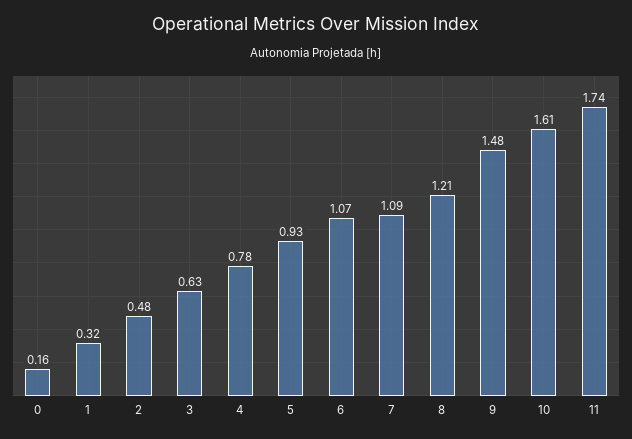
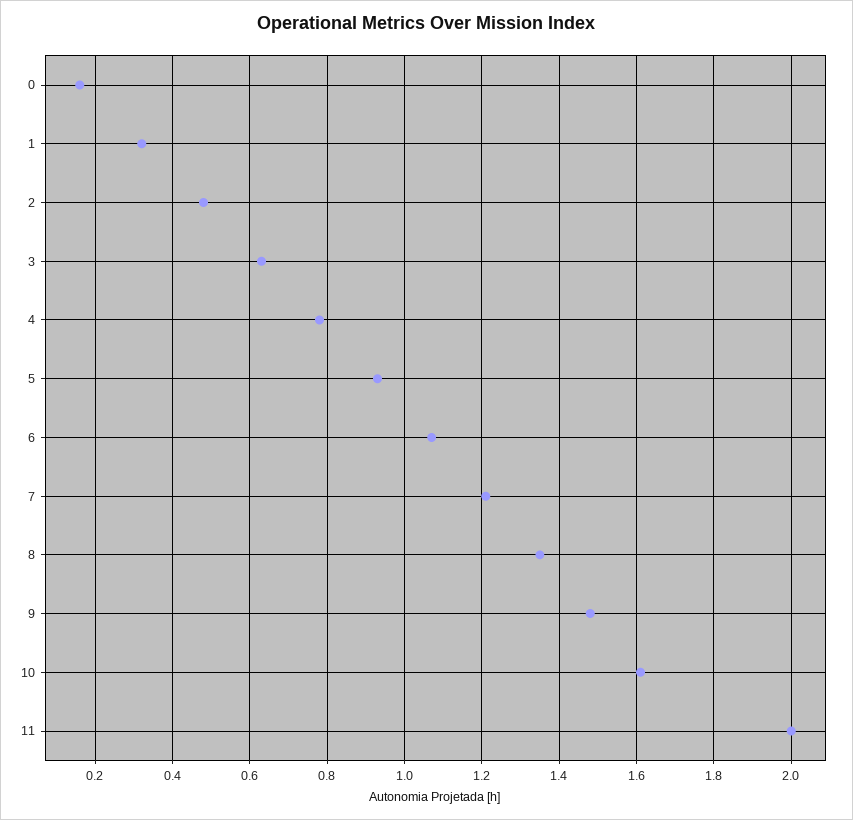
  {
    "0": 0.16,
    "1": 0.32,
    "2": 0.48,
    "3": 0.63,
    "4": 0.78,
    "5": 0.93,
    "6": 1.07,
-   "7": 1.09,
+   "7": 1.2,
-   "8": 1.21,
+   "8": 1.35,
    "9": 1.48,
    "10": 1.61,
-   "11": 1.74
+   "11": 2
  }

